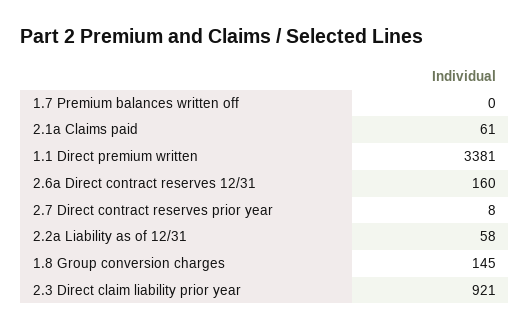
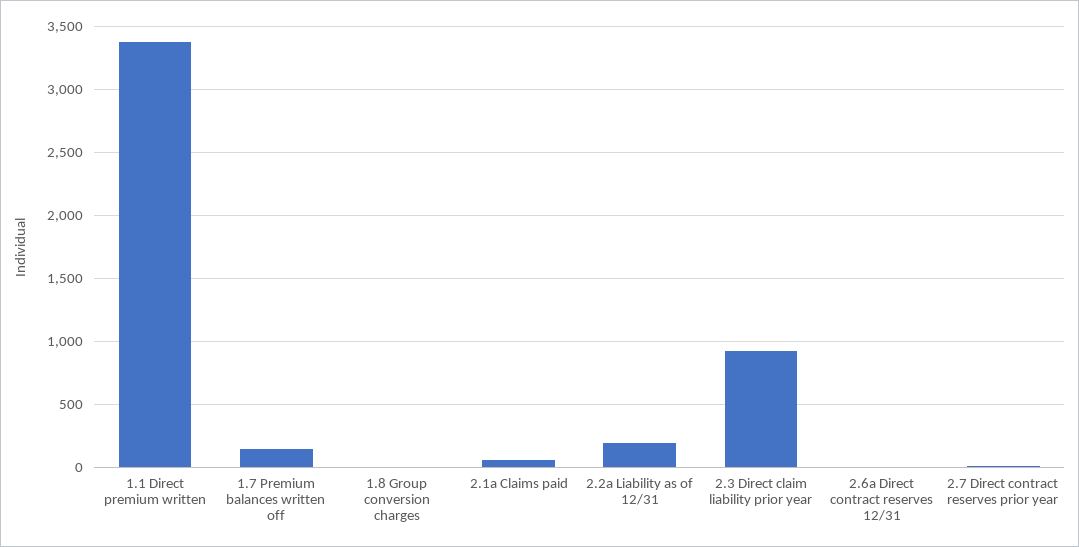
  {
-   "1.7 Premium balances written off": 0,
+   "1.7 Premium balances written off": 150,
    "2.1a Claims paid": 61,
    "1.1 Direct premium written": 3381,
-   "2.6a Direct contract reserves 12/31": 160,
+   "2.6a Direct contract reserves 12/31": 0,
    "2.7 Direct contract reserves prior year": 8,
-   "2.2a Liability as of 12/31": 58,
+   "2.2a Liability as of 12/31": 200,
-   "1.8 Group conversion charges": 145,
+   "1.8 Group conversion charges": 0,
    "2.3 Direct claim liability prior year": 921
  }

